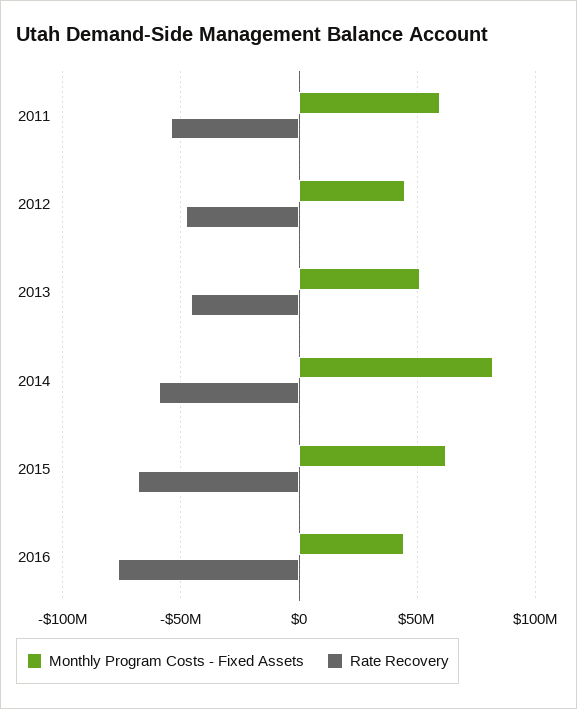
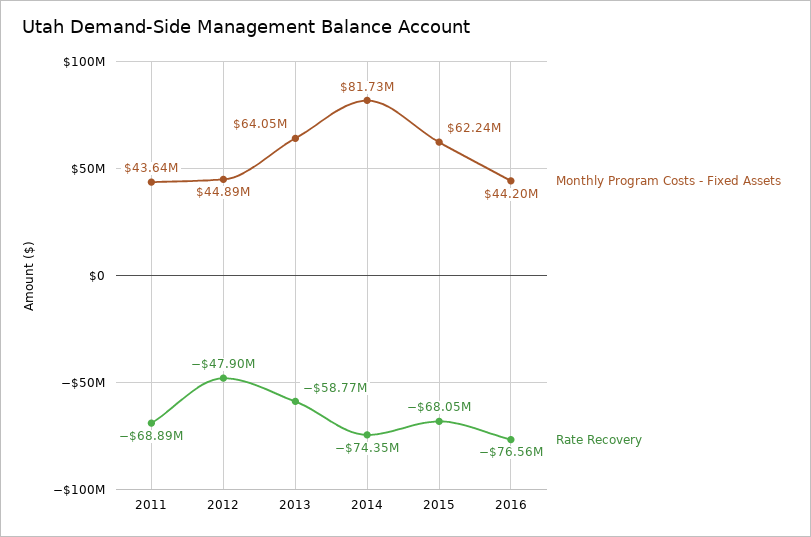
  {
    "Monthly Program Costs - Fixed Assets": {
-     "2011": 60000000,
+     "2011": 43640000,
      "2012": 44890000,
-     "2013": 50000000,
+     "2013": 64050000,
      "2014": 81730000,
      "2015": 62240000,
      "2016": 44200000
    },
    "Rate Recovery": {
-     "2011": -55000000,
+     "2011": -68890000,
      "2012": -47900000,
-     "2013": -45000000,
+     "2013": -58770000,
-     "2014": -60000000,
+     "2014": -74350000,
      "2015": -68050000,
      "2016": -76560000
    }
  }

